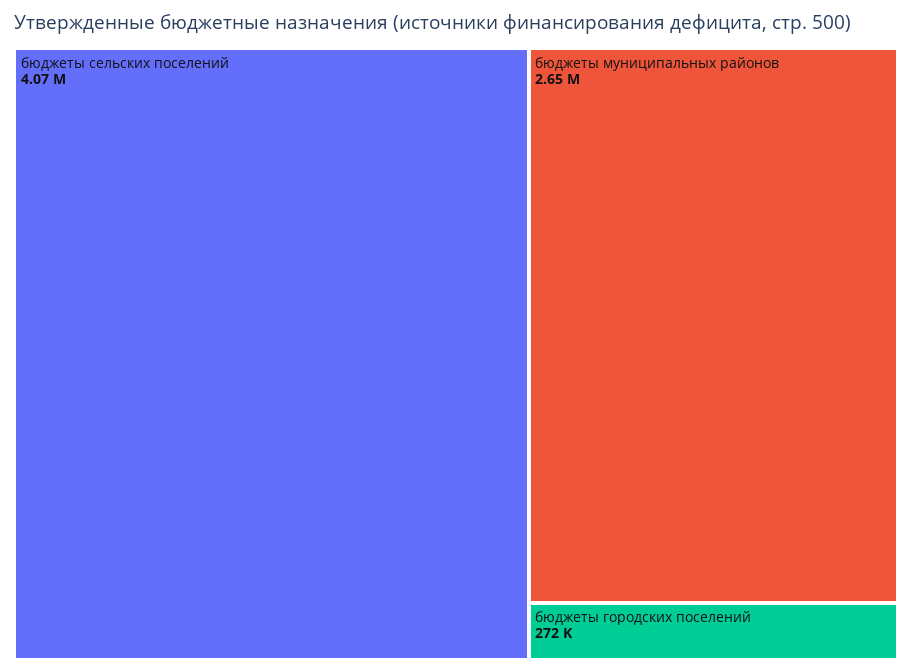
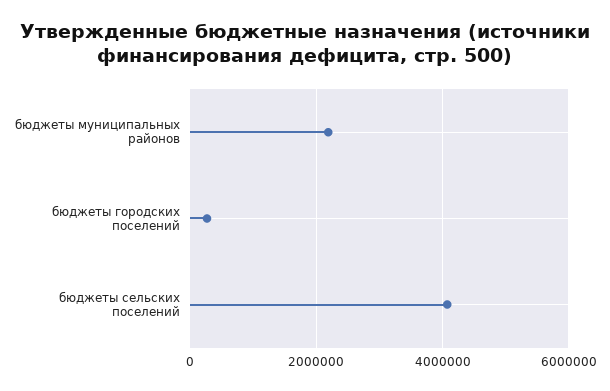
  {
    "бюджеты сельских поселений": 4070000,
-   "бюджеты муниципальных районов": 2650000,
+   "бюджеты муниципальных районов": 2200000,
    "бюджеты городских поселений": 272000
  }

